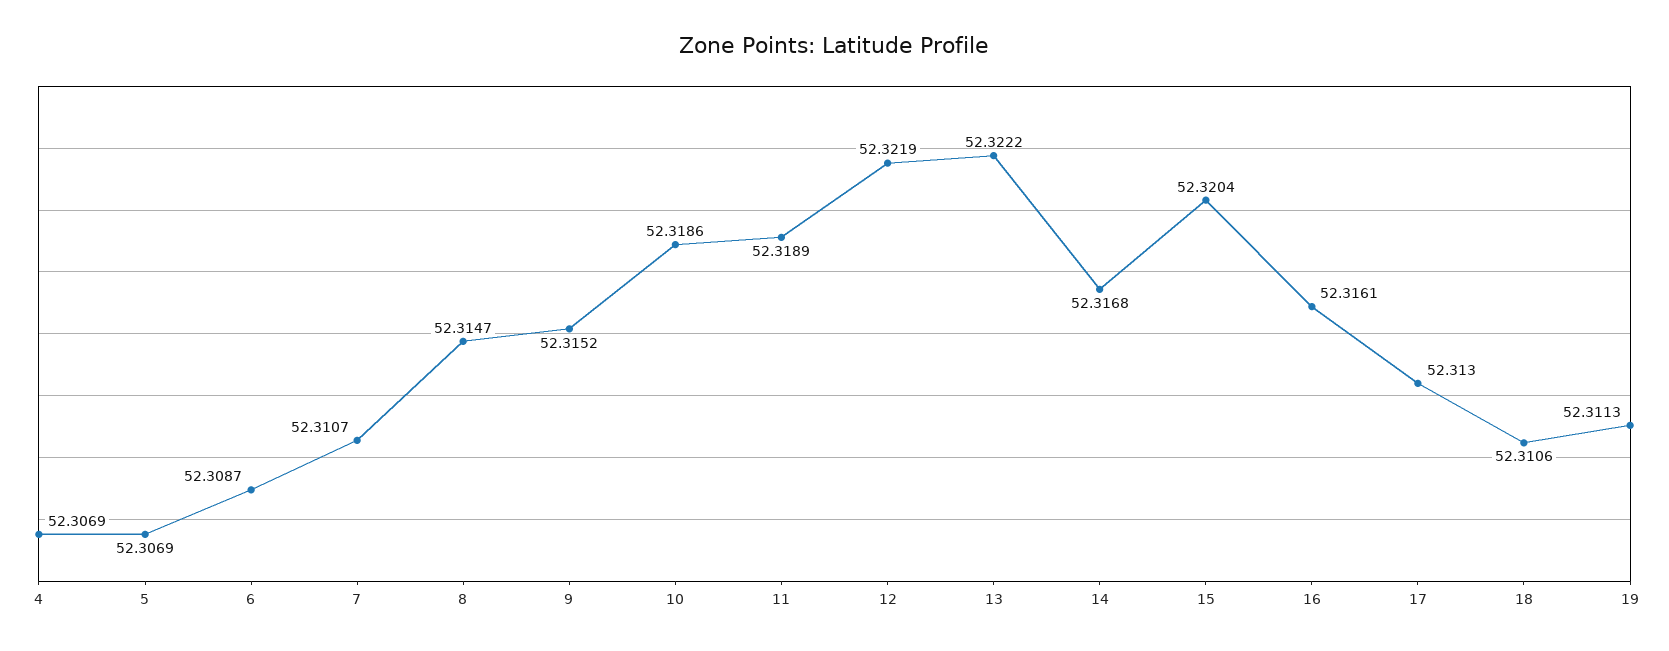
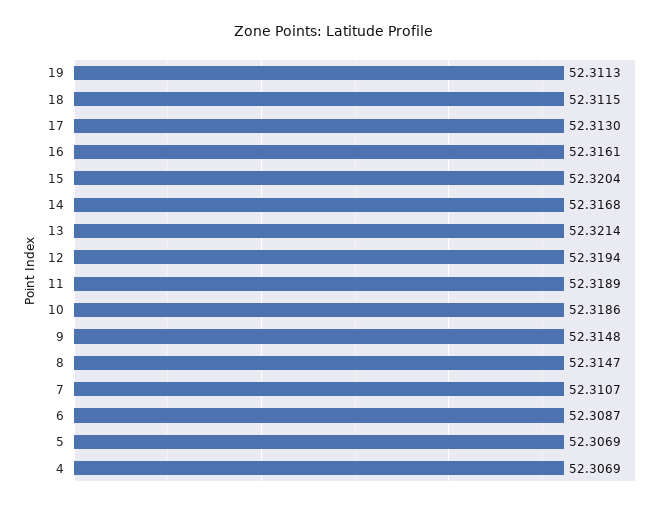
  {
    "4": 52.3069,
    "5": 52.3069,
    "6": 52.3087,
    "7": 52.3107,
    "8": 52.3147,
-   "9": 52.3152,
+   "9": 52.3148,
    "10": 52.3186,
    "11": 52.3189,
-   "12": 52.3219,
+   "12": 52.3194,
-   "13": 52.3222,
+   "13": 52.3214,
    "14": 52.3168,
    "15": 52.3204,
    "16": 52.3161,
    "17": 52.313,
-   "18": 52.3106,
+   "18": 52.3115,
    "19": 52.3113
  }

